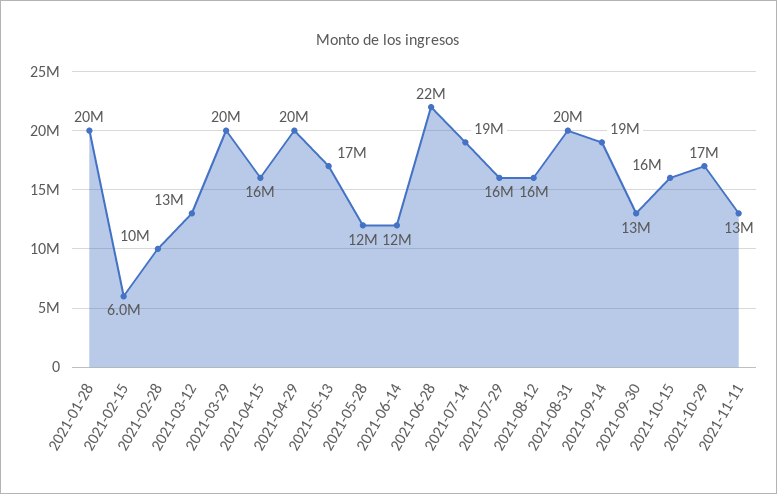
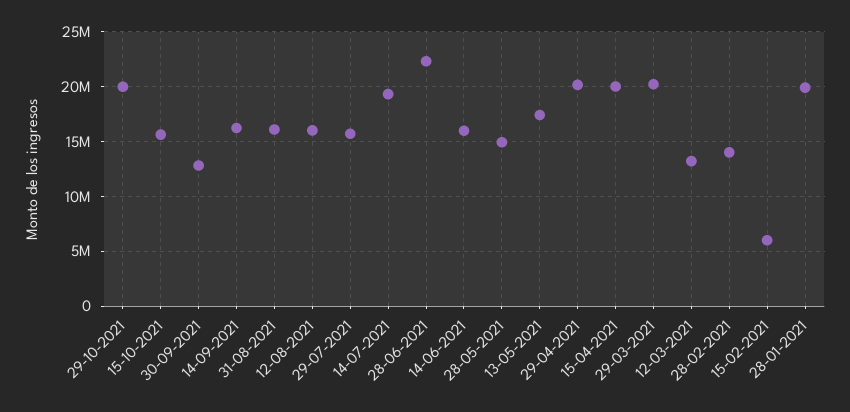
  {
    "2021-01-28": 20000000,
    "2021-02-15": 6000000,
-   "2021-02-28": 10000000,
+   "2021-02-28": 14000000,
    "2021-03-12": 13000000,
    "2021-03-29": 20000000,
-   "2021-04-15": 16000000,
+   "2021-04-15": 20000000,
    "2021-04-29": 20000000,
    "2021-05-13": 17000000,
-   "2021-05-28": 12000000,
+   "2021-05-28": 15000000,
-   "2021-06-14": 12000000,
+   "2021-06-14": 16000000,
    "2021-06-28": 22000000,
    "2021-07-14": 19000000,
    "2021-07-29": 16000000,
    "2021-08-12": 16000000,
-   "2021-08-31": 20000000,
+   "2021-08-31": 16000000,
-   "2021-09-14": 19000000,
+   "2021-09-14": 16000000,
    "2021-09-30": 13000000,
    "2021-10-15": 16000000,
-   "2021-10-29": 17000000,
+   "2021-10-29": 20000000
-   "2021-11-11": 13000000
  }

